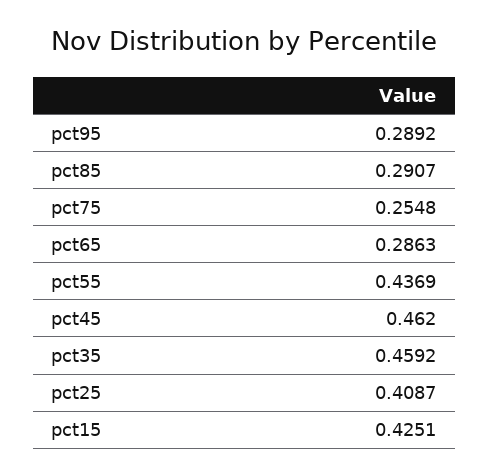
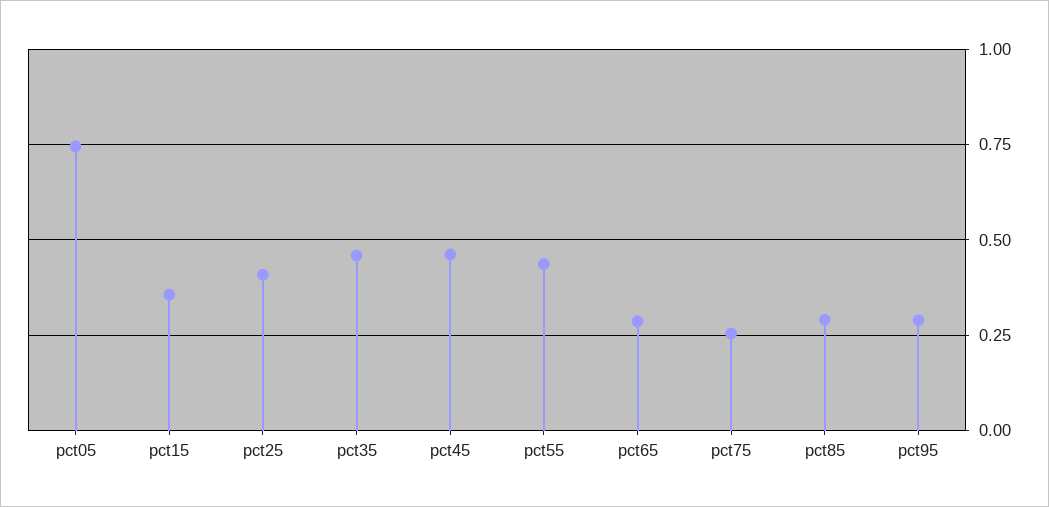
  {
    "pct95": 0.2892,
    "pct85": 0.2907,
    "pct75": 0.2548,
    "pct65": 0.2863,
    "pct55": 0.4369,
    "pct45": 0.462,
    "pct35": 0.4592,
    "pct25": 0.4087,
-   "pct15": 0.4251
+   "pct15": 0.35,
+   "pct05": 0.75
  }

